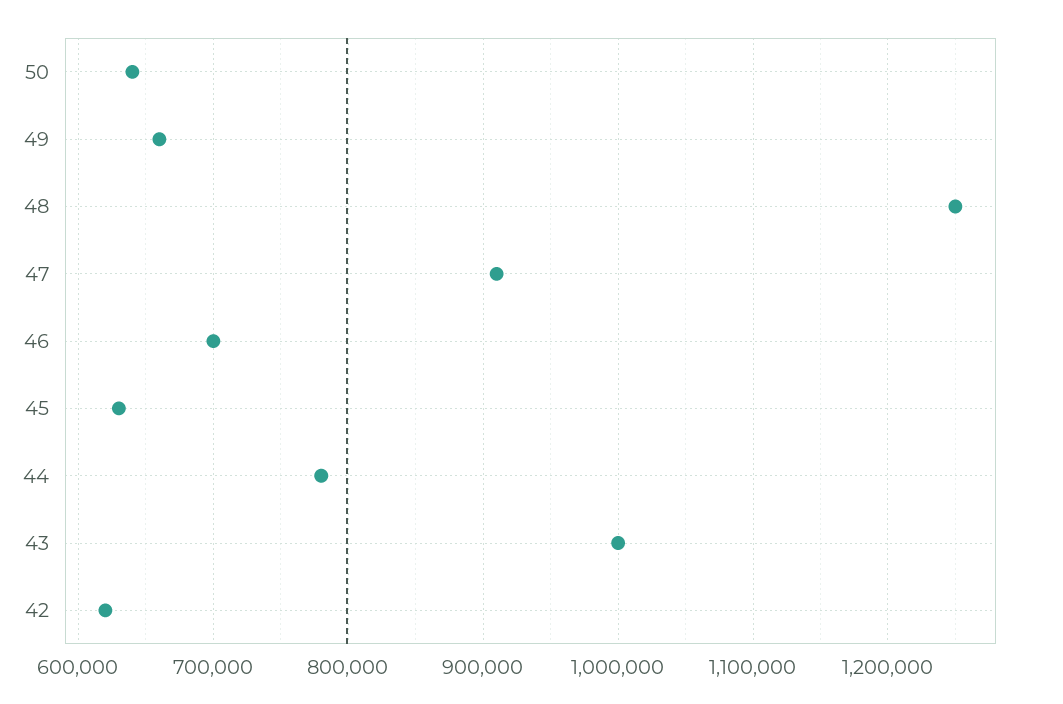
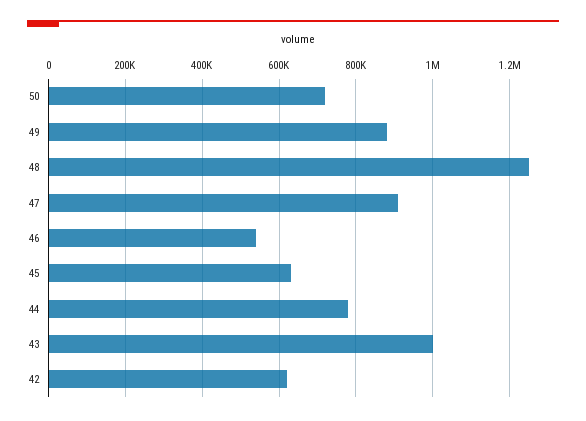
  {
-   "50": 640000,
+   "50": 720000,
-   "49": 660000,
+   "49": 880000,
    "48": 1250000,
    "47": 910000,
-   "46": 700000,
+   "46": 540000,
    "45": 630000,
    "44": 780000,
    "43": 1000000,
    "42": 620000
  }

